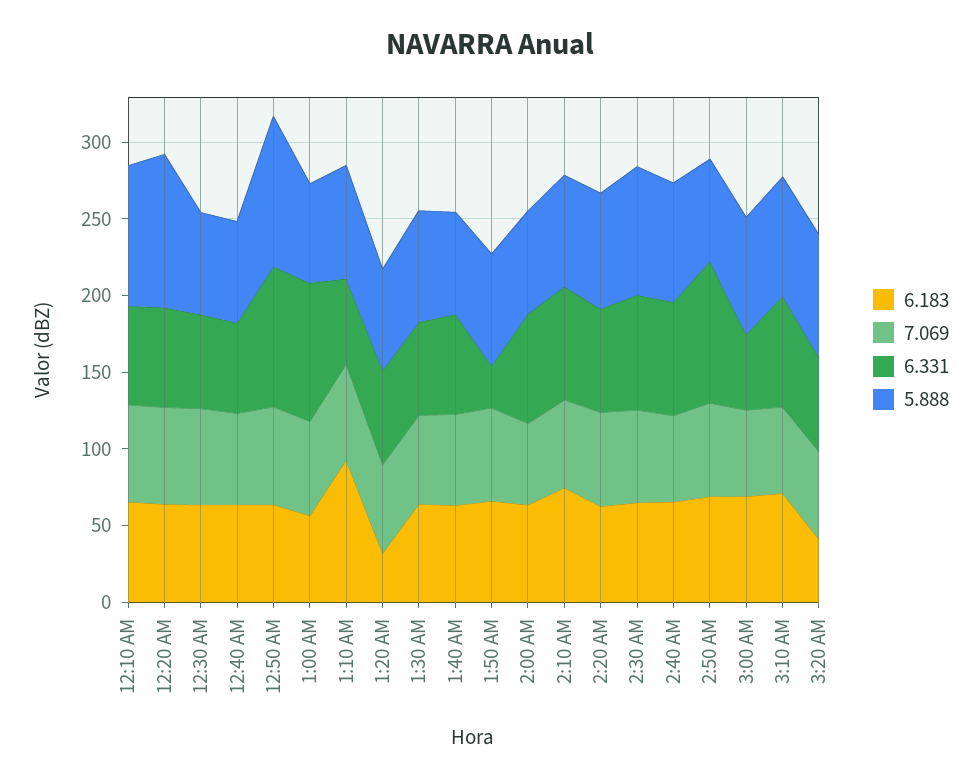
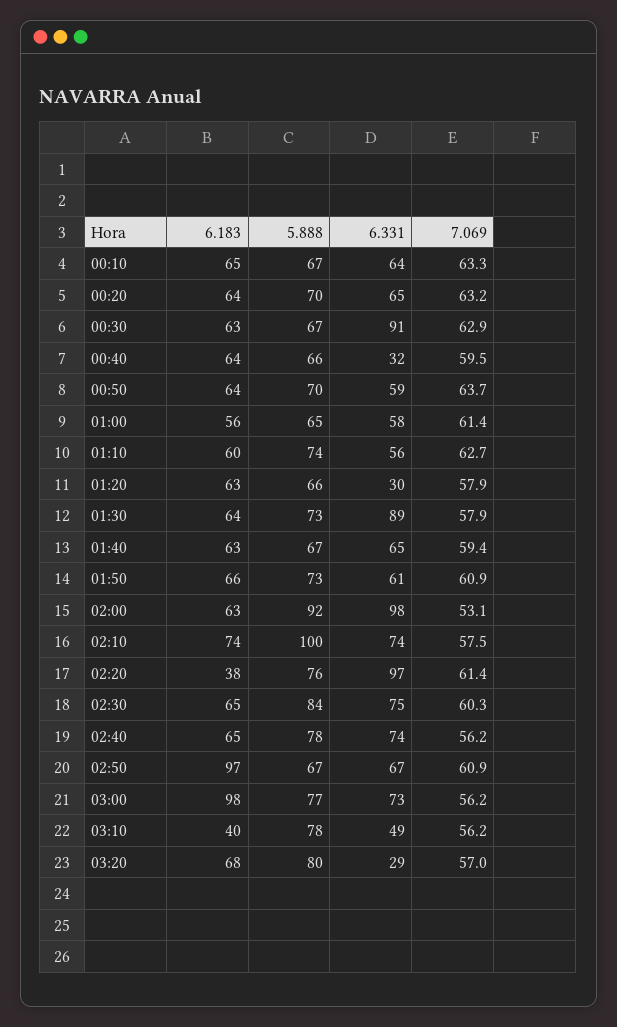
  {
    "6.183": {
      "12:10 AM": 65,
      "12:20 AM": 64,
      "12:30 AM": 63,
      "12:40 AM": 64,
      "12:50 AM": 64,
      "1:00 AM": 56,
-     "1:10 AM": 90,
+     "1:10 AM": 60,
-     "1:20 AM": 30,
+     "1:20 AM": 63,
      "1:30 AM": 64,
      "1:40 AM": 63,
      "1:50 AM": 66,
      "2:00 AM": 63,
      "2:10 AM": 74,
-     "2:20 AM": 60,
+     "2:20 AM": 38,
      "2:30 AM": 65,
      "2:40 AM": 65,
-     "2:50 AM": 70,
+     "2:50 AM": 97,
-     "3:00 AM": 70,
+     "3:00 AM": 98,
-     "3:10 AM": 70,
+     "3:10 AM": 40,
-     "3:20 AM": 40
+     "3:20 AM": 68
    },
    "7.069": {
      "12:10 AM": 63.3,
      "12:20 AM": 63.2,
      "12:30 AM": 62.9,
      "12:40 AM": 59.5,
      "12:50 AM": 63.7,
      "1:00 AM": 61.4,
      "1:10 AM": 62.7,
      "1:20 AM": 57.9,
      "1:30 AM": 57.9,
      "1:40 AM": 59.4,
      "1:50 AM": 60.9,
      "2:00 AM": 53.1,
      "2:10 AM": 57.5,
      "2:20 AM": 61.4,
      "2:30 AM": 60.3,
      "2:40 AM": 56.2,
      "2:50 AM": 60.9,
      "3:00 AM": 56.2,
      "3:10 AM": 56.2,
      "3:20 AM": 57
    },
    "6.331": {
      "12:10 AM": 64,
      "12:20 AM": 65,
-     "12:30 AM": 60,
+     "12:30 AM": 91,
-     "12:40 AM": 60,
+     "12:40 AM": 32,
-     "12:50 AM": 90,
+     "12:50 AM": 59,
-     "1:00 AM": 90,
+     "1:00 AM": 58,
      "1:10 AM": 56,
-     "1:20 AM": 60,
+     "1:20 AM": 30,
-     "1:30 AM": 60,
+     "1:30 AM": 89,
      "1:40 AM": 65,
-     "1:50 AM": 30,
+     "1:50 AM": 61,
-     "2:00 AM": 70,
+     "2:00 AM": 98,
      "2:10 AM": 74,
-     "2:20 AM": 70,
+     "2:20 AM": 97,
      "2:30 AM": 75,
      "2:40 AM": 74,
-     "2:50 AM": 90,
+     "2:50 AM": 67,
-     "3:00 AM": 50,
+     "3:00 AM": 73,
-     "3:10 AM": 70,
+     "3:10 AM": 49,
-     "3:20 AM": 60
+     "3:20 AM": 29
    },
    "5.888": {
-     "12:10 AM": 90,
+     "12:10 AM": 67,
-     "12:20 AM": 100,
+     "12:20 AM": 70,
      "12:30 AM": 67,
      "12:40 AM": 66,
-     "12:50 AM": 100,
+     "12:50 AM": 70,
      "1:00 AM": 65,
      "1:10 AM": 74,
      "1:20 AM": 66,
      "1:30 AM": 73,
      "1:40 AM": 67,
      "1:50 AM": 73,
-     "2:00 AM": 70,
+     "2:00 AM": 92,
-     "2:10 AM": 70,
+     "2:10 AM": 100,
      "2:20 AM": 76,
      "2:30 AM": 84,
      "2:40 AM": 78,
      "2:50 AM": 67,
      "3:00 AM": 77,
      "3:10 AM": 78,
      "3:20 AM": 80
    }
  }

